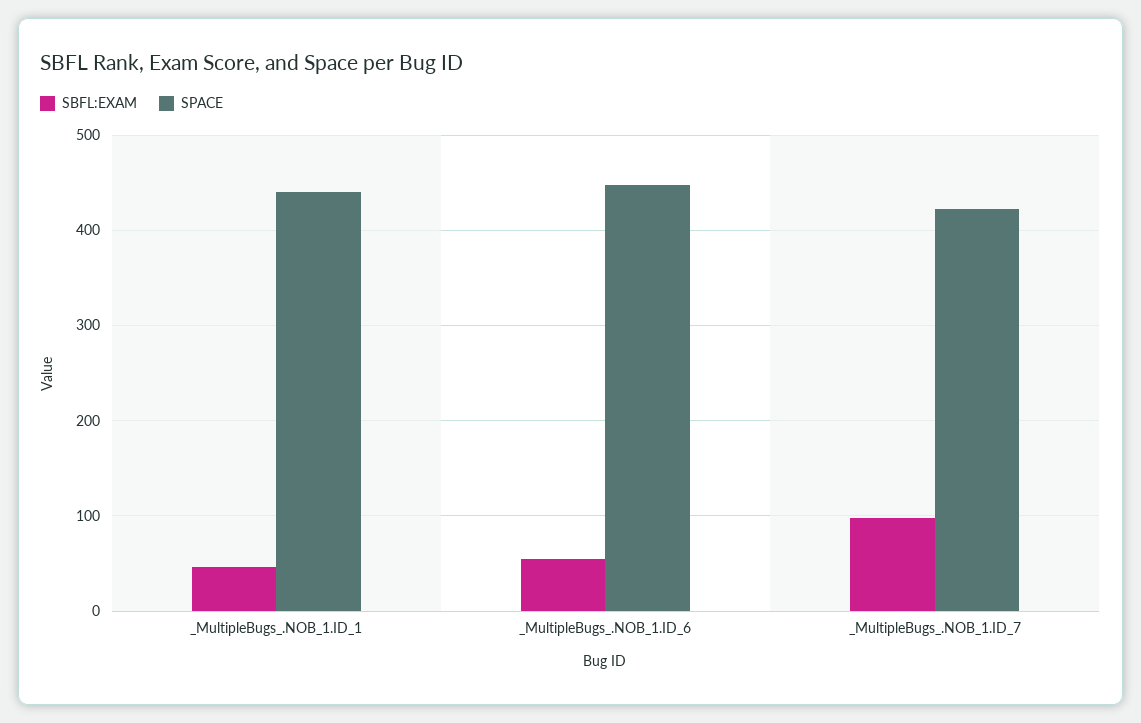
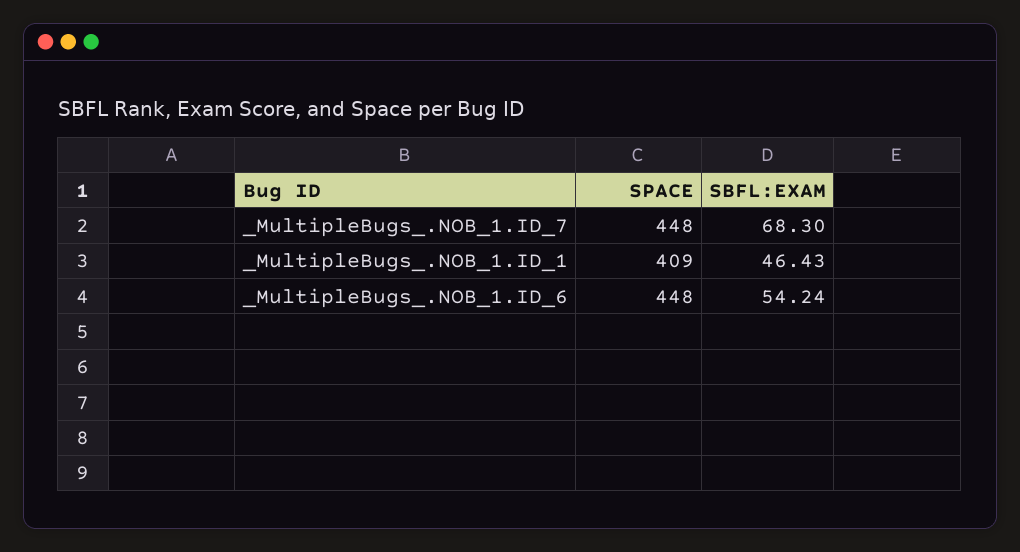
  {
    "SBFL:EXAM": {
      "_MultipleBugs_.NOB_1.ID_1": 46.43,
      "_MultipleBugs_.NOB_1.ID_6": 54.24,
-     "_MultipleBugs_.NOB_1.ID_7": 100
+     "_MultipleBugs_.NOB_1.ID_7": 68.3
    },
    "SPACE": {
-     "_MultipleBugs_.NOB_1.ID_1": 440,
+     "_MultipleBugs_.NOB_1.ID_1": 409,
      "_MultipleBugs_.NOB_1.ID_6": 448,
-     "_MultipleBugs_.NOB_1.ID_7": 420
+     "_MultipleBugs_.NOB_1.ID_7": 448
    }
  }

